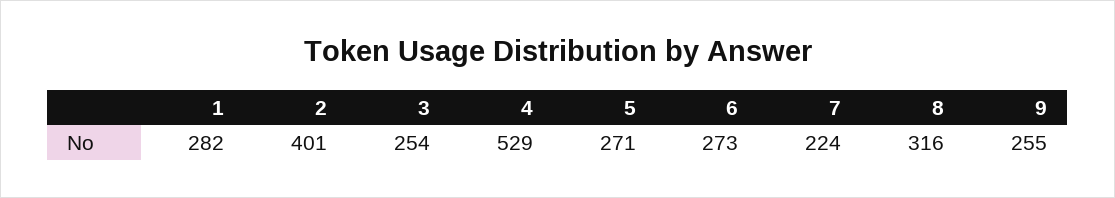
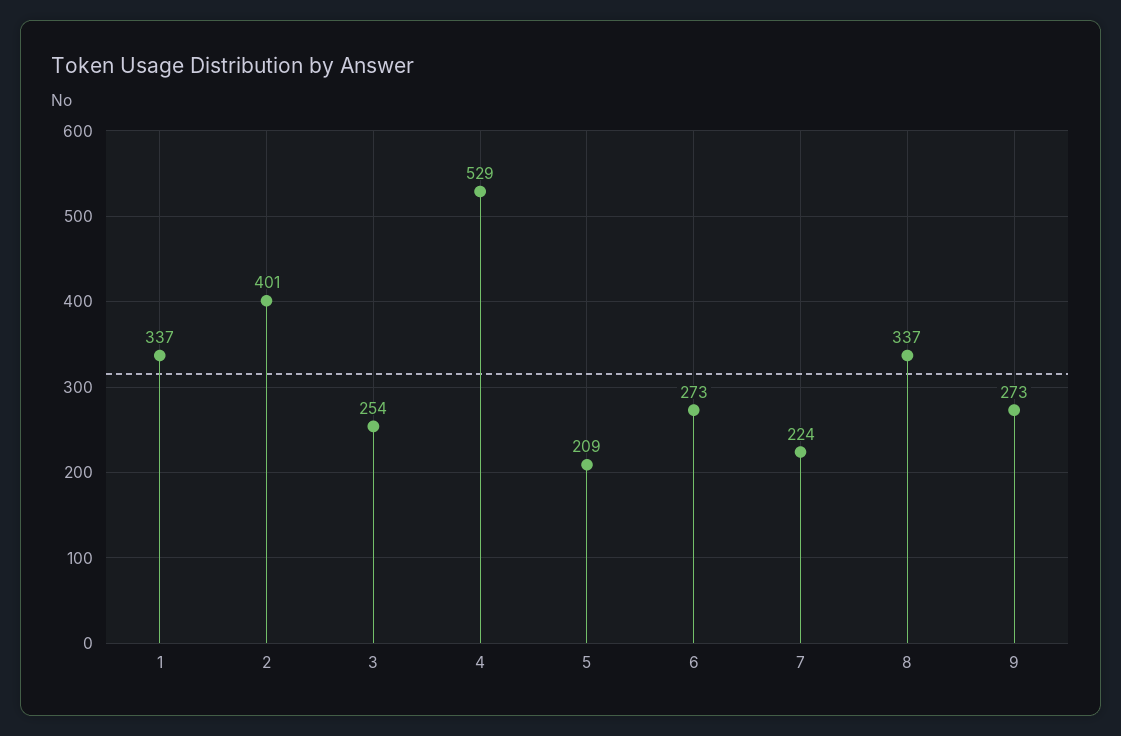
  {
-   "1": 282,
+   "1": 337,
    "2": 401,
    "3": 254,
    "4": 529,
-   "5": 271,
+   "5": 209,
    "6": 273,
    "7": 224,
-   "8": 316,
+   "8": 337,
-   "9": 255
+   "9": 273
  }

